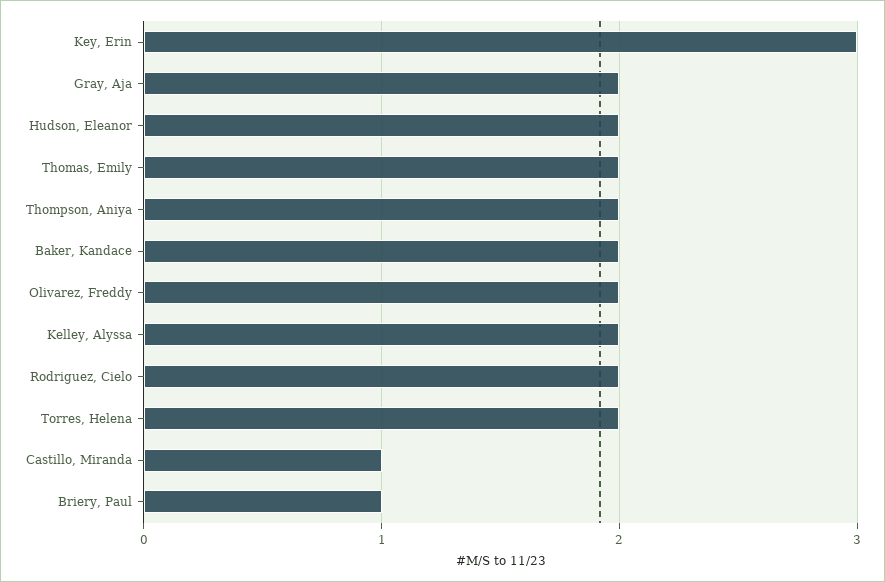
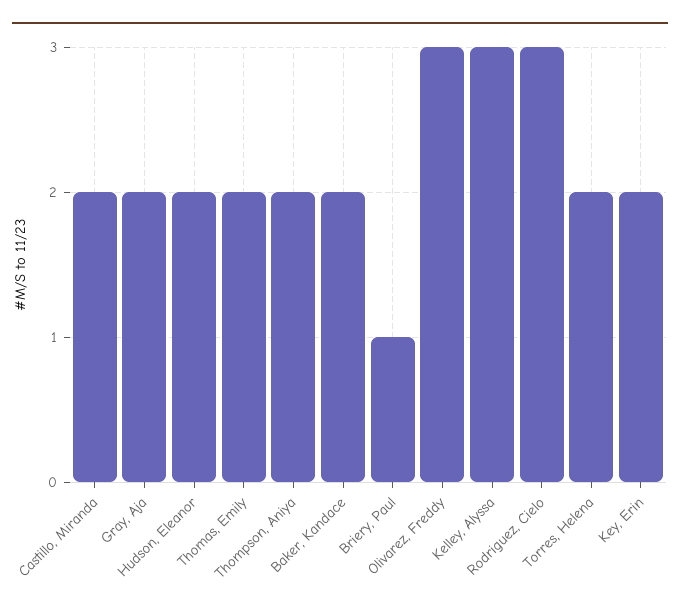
  {
-   "Key, Erin": 3,
+   "Key, Erin": 2,
    "Gray, Aja": 2,
    "Hudson, Eleanor": 2,
    "Thomas, Emily": 2,
    "Thompson, Aniya": 2,
    "Baker, Kandace": 2,
-   "Olivarez, Freddy": 2,
+   "Olivarez, Freddy": 3,
-   "Kelley, Alyssa": 2,
+   "Kelley, Alyssa": 3,
-   "Rodriguez, Cielo": 2,
+   "Rodriguez, Cielo": 3,
    "Torres, Helena": 2,
-   "Castillo, Miranda": 1,
+   "Castillo, Miranda": 2,
    "Briery, Paul": 1
  }

